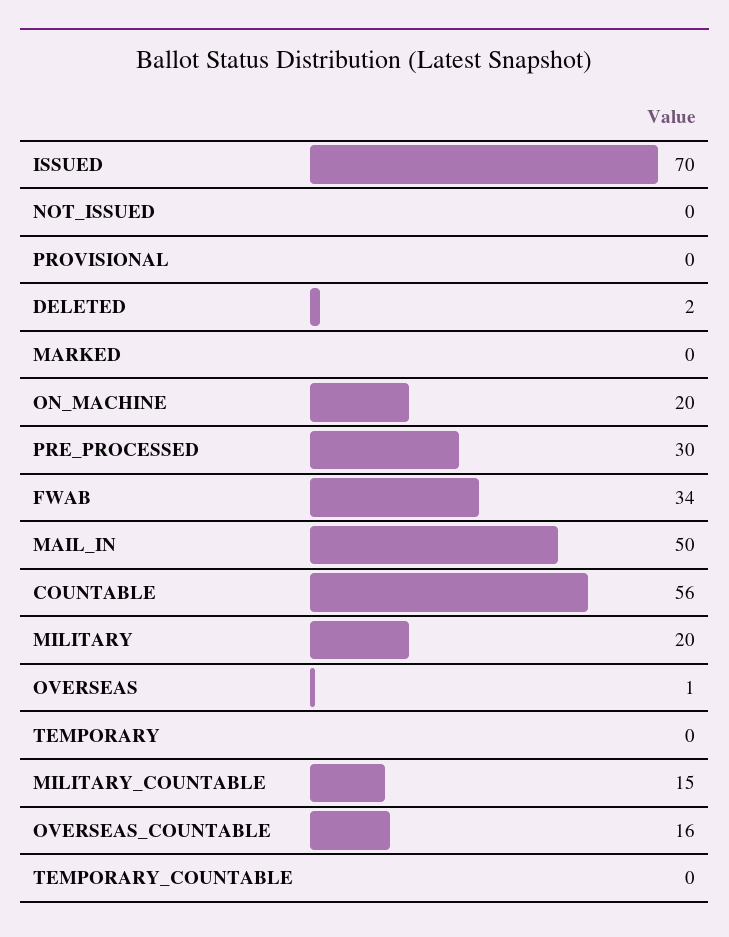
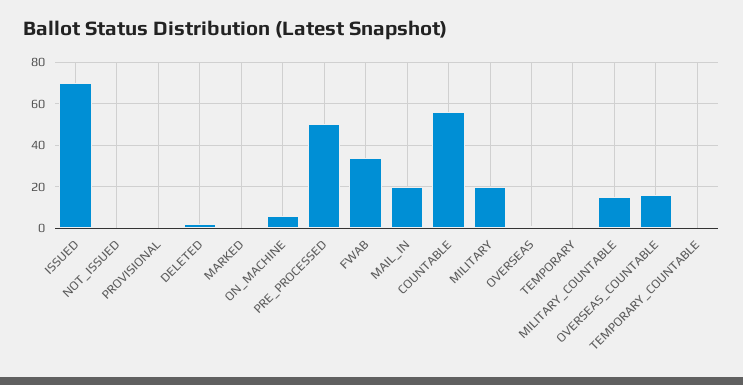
  {
    "ISSUED": 70,
    "NOT_ISSUED": 0,
    "PROVISIONAL": 0,
    "DELETED": 2,
    "MARKED": 0,
-   "ON_MACHINE": 20,
+   "ON_MACHINE": 5,
-   "PRE_PROCESSED": 30,
+   "PRE_PROCESSED": 50,
    "FWAB": 34,
-   "MAIL_IN": 50,
+   "MAIL_IN": 20,
    "COUNTABLE": 56,
    "MILITARY": 20,
    "OVERSEAS": 1,
    "TEMPORARY": 0,
    "MILITARY_COUNTABLE": 15,
    "OVERSEAS_COUNTABLE": 16,
    "TEMPORARY_COUNTABLE": 0
  }

